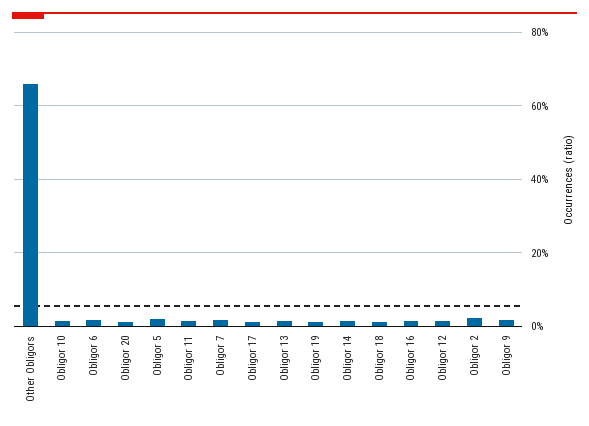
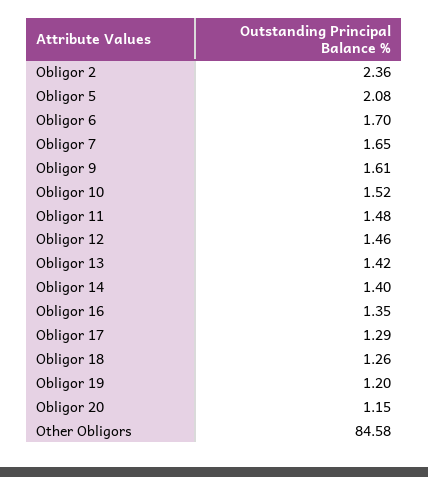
  {
-   "Other Obligors": 66,
+   "Other Obligors": 84.58,
    "Obligor 10": 1.52,
    "Obligor 6": 1.7,
    "Obligor 20": 1.15,
    "Obligor 5": 2.08,
    "Obligor 11": 1.48,
    "Obligor 7": 1.65,
    "Obligor 17": 1.29,
    "Obligor 13": 1.42,
    "Obligor 19": 1.2,
    "Obligor 14": 1.4,
    "Obligor 18": 1.26,
    "Obligor 16": 1.35,
    "Obligor 12": 1.46,
    "Obligor 2": 2.36,
    "Obligor 9": 1.61
  }

